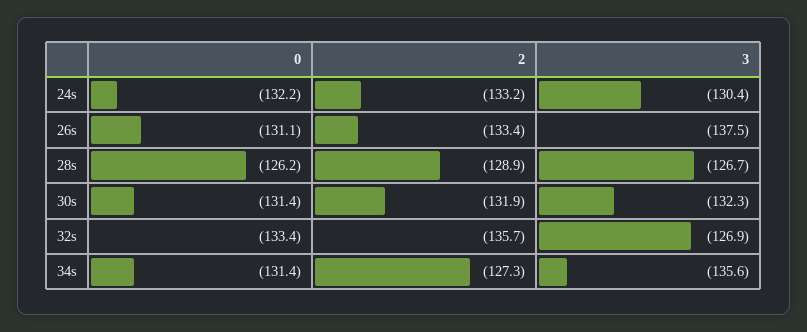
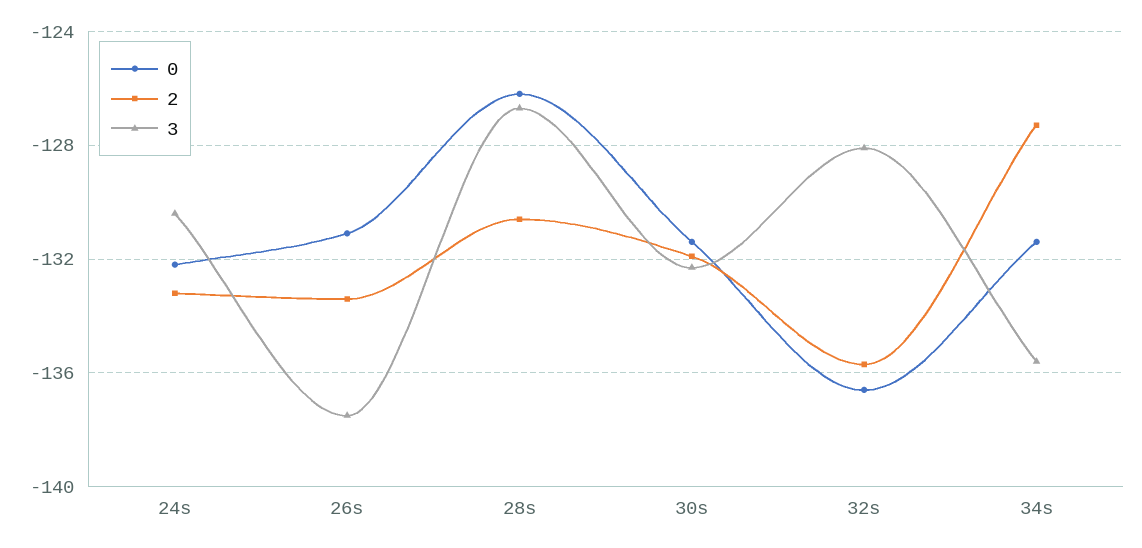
  {
    "0": {
      "24s": -132.2,
      "26s": -131.1,
      "28s": -126.2,
      "30s": -131.4,
-     "32s": -133.4,
+     "32s": -136.5,
      "34s": -131.4
    },
    "2": {
      "24s": -133.2,
      "26s": -133.4,
-     "28s": -128.9,
+     "28s": -130.5,
      "30s": -131.9,
      "32s": -135.7,
      "34s": -127.3
    },
    "3": {
      "24s": -130.4,
      "26s": -137.5,
      "28s": -126.7,
      "30s": -132.3,
-     "32s": -126.9,
+     "32s": -128,
      "34s": -135.6
    }
  }

